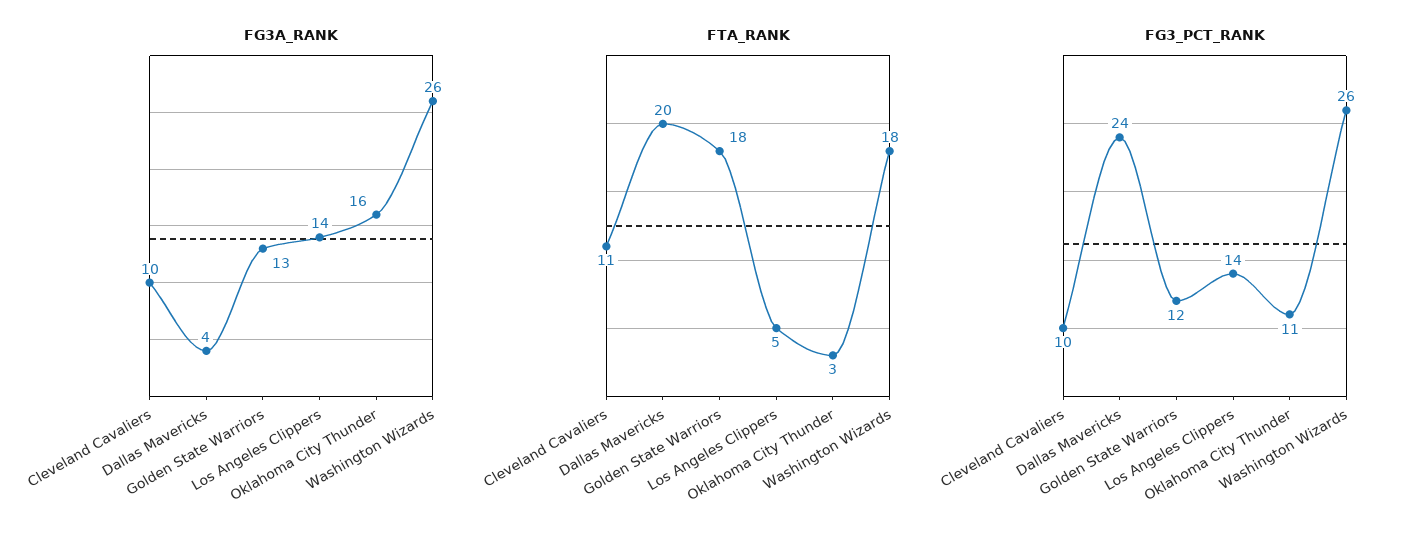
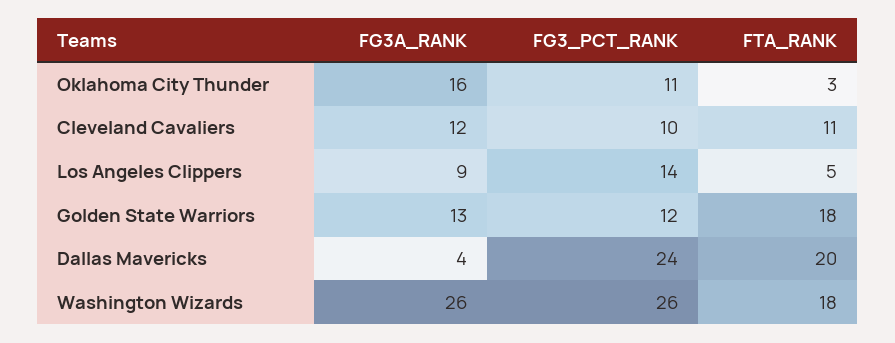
  {
    "FG3A_RANK": {
-     "Cleveland Cavaliers": 10,
+     "Cleveland Cavaliers": 12,
      "Dallas Mavericks": 4,
      "Golden State Warriors": 13,
-     "Los Angeles Clippers": 14,
+     "Los Angeles Clippers": 9,
      "Oklahoma City Thunder": 16,
      "Washington Wizards": 26
    },
    "FTA_RANK": {
      "Cleveland Cavaliers": 11,
      "Dallas Mavericks": 20,
      "Golden State Warriors": 18,
      "Los Angeles Clippers": 5,
      "Oklahoma City Thunder": 3,
      "Washington Wizards": 18
    },
    "FG3_PCT_RANK": {
      "Cleveland Cavaliers": 10,
      "Dallas Mavericks": 24,
      "Golden State Warriors": 12,
      "Los Angeles Clippers": 14,
      "Oklahoma City Thunder": 11,
      "Washington Wizards": 26
    }
  }

